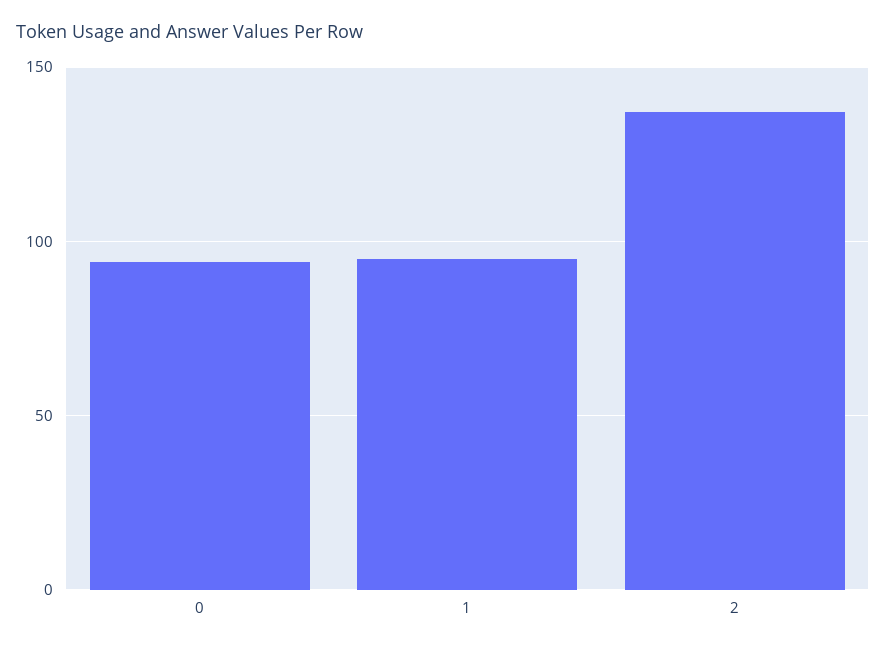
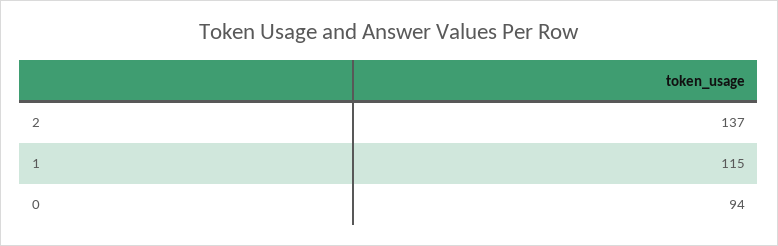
  {
    "0": 94,
-   "1": 95,
+   "1": 115,
    "2": 137
  }

